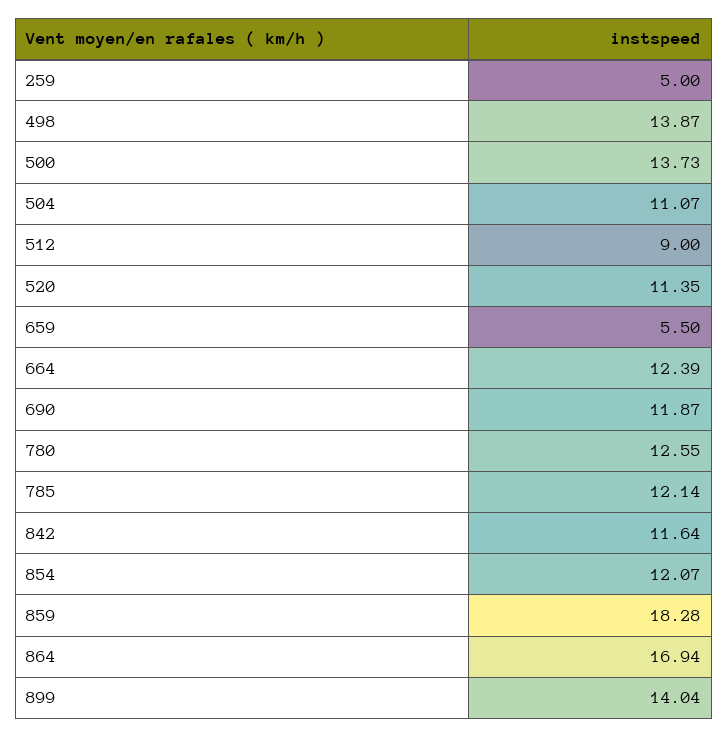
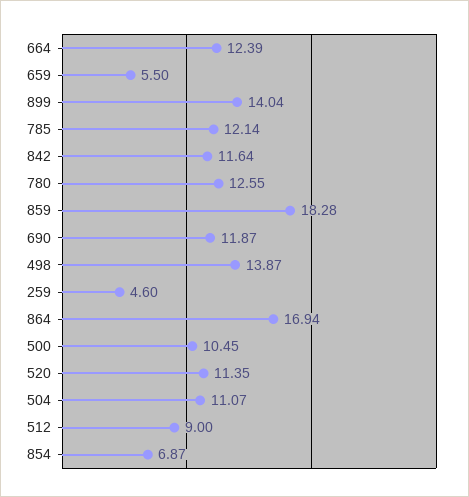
  {
-   "259": 5,
+   "259": 4.6,
    "498": 13.87,
-   "500": 13.73,
+   "500": 10.45,
    "504": 11.07,
    "512": 9,
    "520": 11.35,
    "659": 5.5,
    "664": 12.39,
    "690": 11.87,
    "780": 12.55,
    "785": 12.14,
    "842": 11.64,
-   "854": 12.07,
+   "854": 6.87,
    "859": 18.28,
    "864": 16.94,
    "899": 14.04
  }

